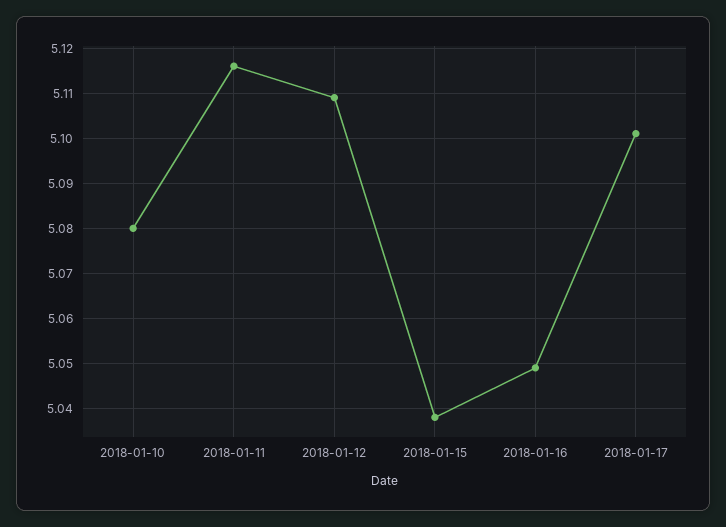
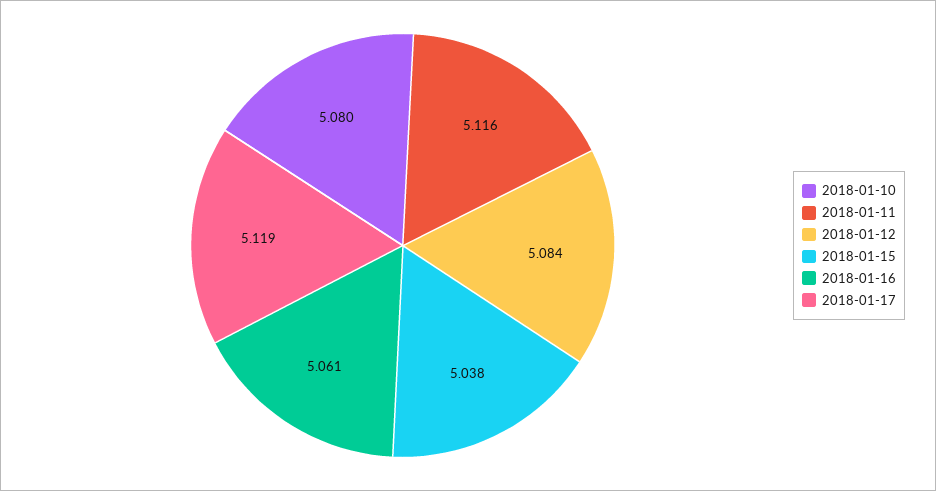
  {
    "2018-01-10": 5.08,
    "2018-01-11": 5.116,
-   "2018-01-12": 5.11,
+   "2018-01-12": 5.084,
    "2018-01-15": 5.038,
-   "2018-01-16": 5.05,
+   "2018-01-16": 5.061,
-   "2018-01-17": 5.1
+   "2018-01-17": 5.119
  }

